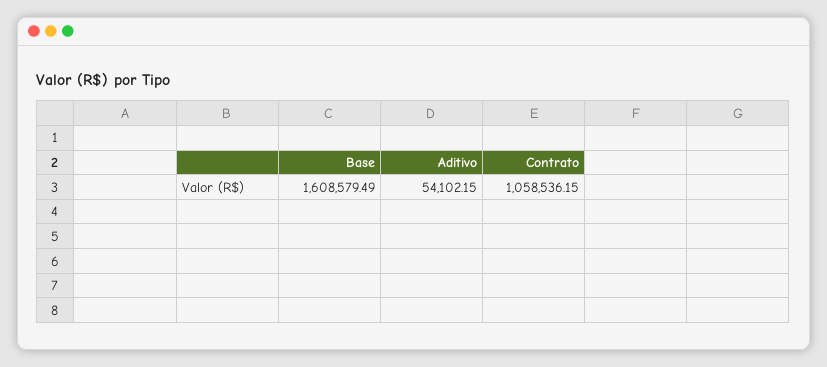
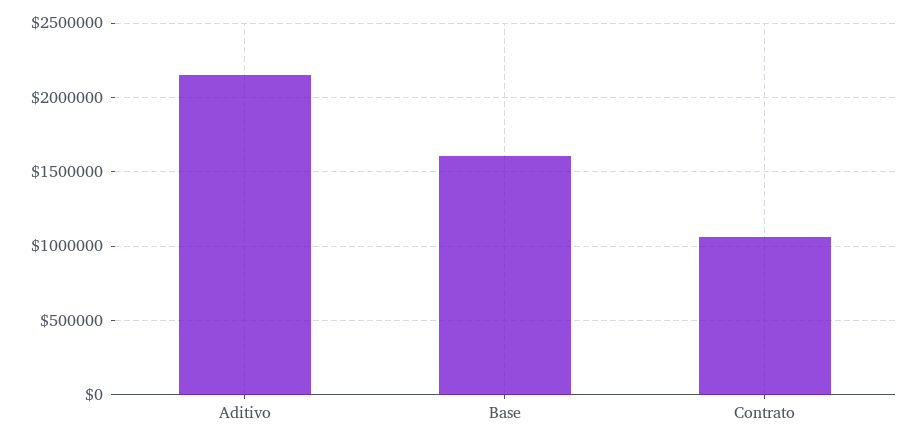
  {
    "Base": 1608579.49,
-   "Aditivo": 54102.15,
+   "Aditivo": 2150000,
    "Contrato": 1058536.15
  }

